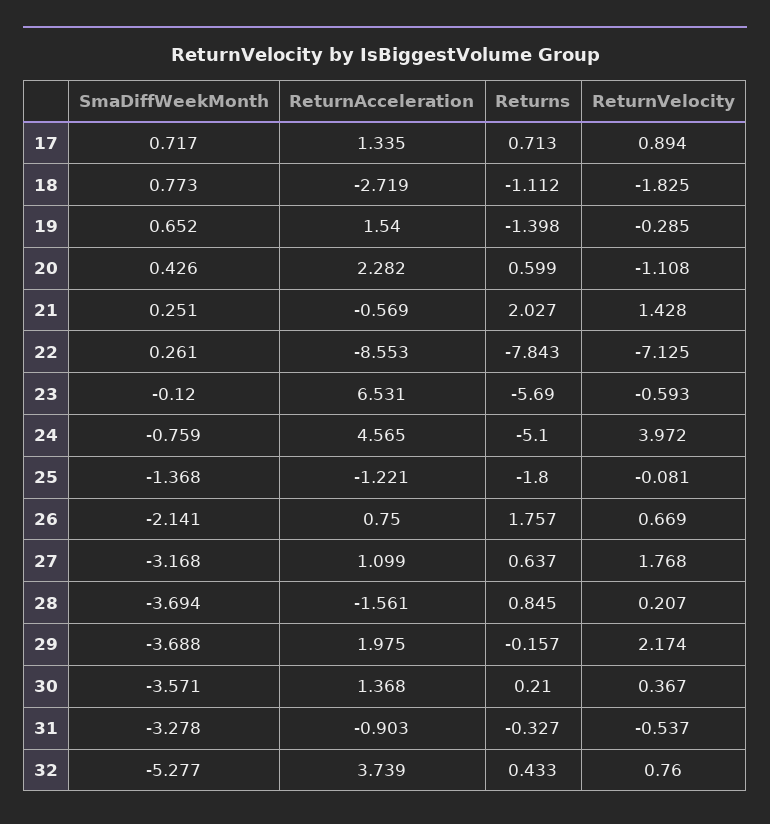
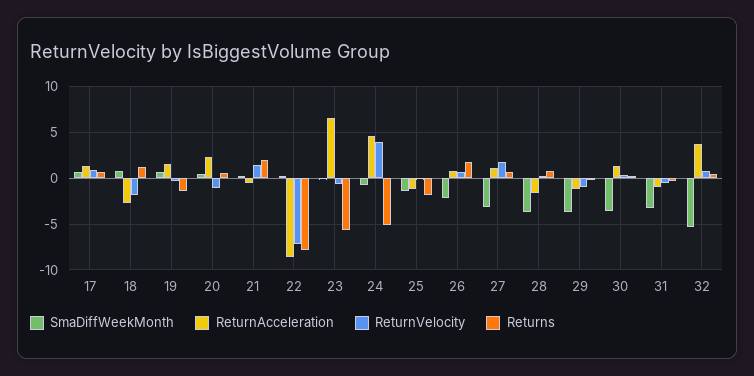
  {
    "SmaDiffWeekMonth": {
      "17": 0.717,
      "18": 0.773,
      "19": 0.652,
      "20": 0.426,
      "21": 0.251,
      "22": 0.261,
      "23": -0.12,
      "24": -0.759,
      "25": -1.368,
      "26": -2.141,
      "27": -3.168,
      "28": -3.694,
      "29": -3.688,
      "30": -3.571,
      "31": -3.278,
      "32": -5.277
    },
    "ReturnAcceleration": {
      "17": 1.335,
      "18": -2.719,
      "19": 1.54,
      "20": 2.282,
      "21": -0.569,
      "22": -8.553,
      "23": 6.531,
      "24": 4.565,
      "25": -1.221,
      "26": 0.75,
      "27": 1.099,
      "28": -1.561,
-     "29": 1.975,
+     "29": -1,
      "30": 1.368,
      "31": -0.903,
      "32": 3.739
    },
    "Returns": {
      "17": 0.713,
-     "18": -1.112,
+     "18": 1,
      "19": -1.398,
      "20": 0.599,
      "21": 2.027,
      "22": -7.843,
      "23": -5.69,
      "24": -5.1,
      "25": -1.8,
      "26": 1.757,
      "27": 0.637,
      "28": 0.845,
      "29": -0.157,
      "30": 0.21,
      "31": -0.327,
      "32": 0.433
    },
    "ReturnVelocity": {
      "17": 0.894,
      "18": -1.825,
      "19": -0.285,
      "20": -1.108,
      "21": 1.428,
      "22": -7.125,
      "23": -0.593,
      "24": 3.972,
      "25": -0.081,
      "26": 0.669,
      "27": 1.768,
      "28": 0.207,
-     "29": 2.174,
+     "29": -1,
      "30": 0.367,
      "31": -0.537,
      "32": 0.76
    }
  }

